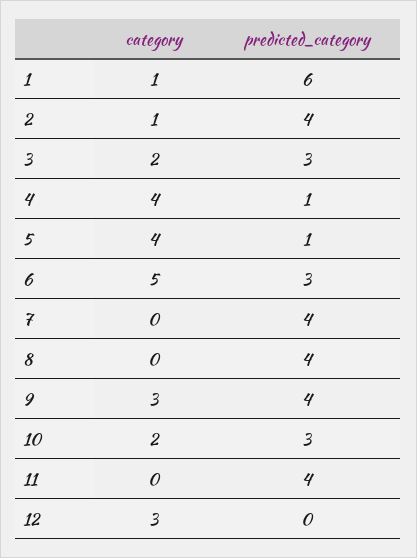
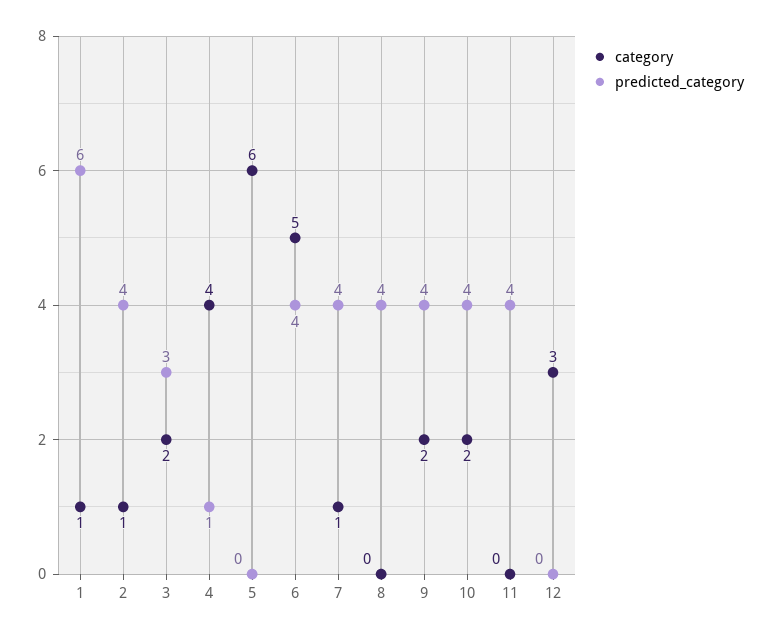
  {
    "category": {
      "1": 1,
      "2": 1,
      "3": 2,
      "4": 4,
-     "5": 4,
+     "5": 6,
      "6": 5,
-     "7": 0,
+     "7": 1,
      "8": 0,
-     "9": 3,
+     "9": 2,
      "10": 2,
      "11": 0,
      "12": 3
    },
    "predicted_category": {
      "1": 6,
      "2": 4,
      "3": 3,
      "4": 1,
-     "5": 1,
+     "5": 0,
-     "6": 3,
+     "6": 4,
      "7": 4,
      "8": 4,
      "9": 4,
-     "10": 3,
+     "10": 4,
      "11": 4,
      "12": 0
    }
  }

